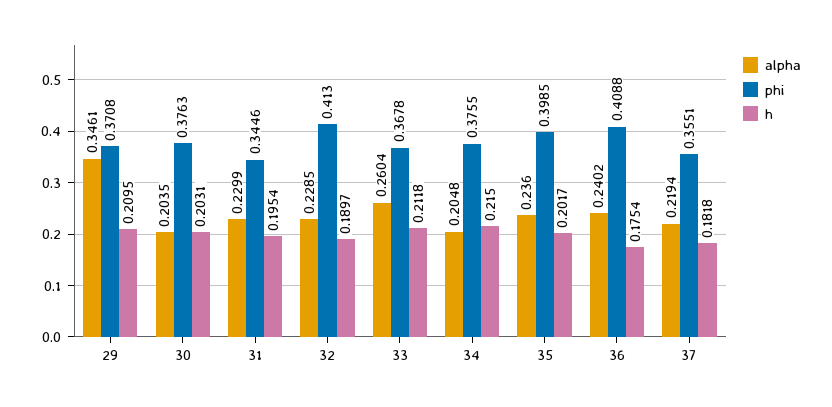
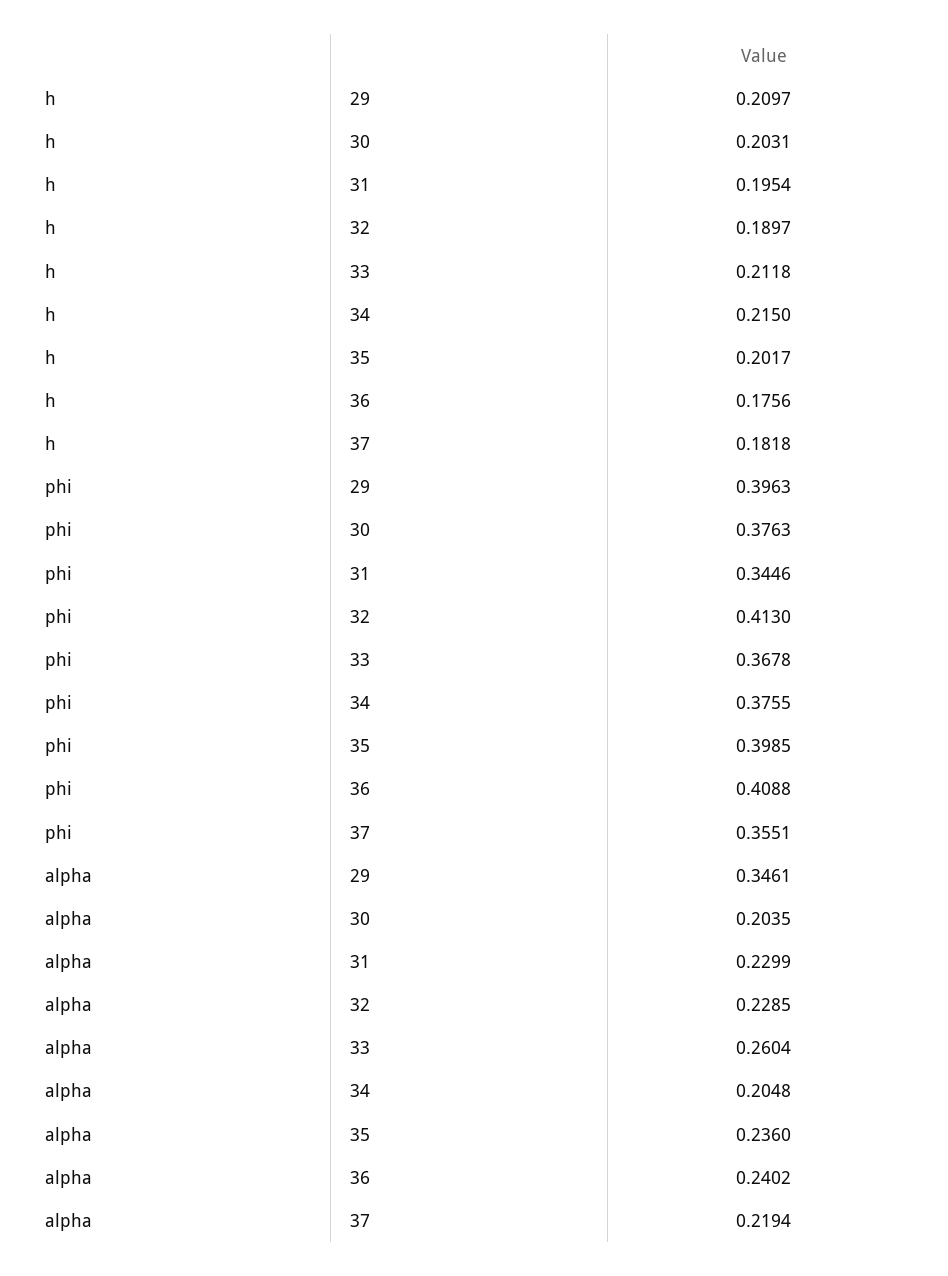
  {
    "alpha": {
      "29": 0.3461,
      "30": 0.2035,
      "31": 0.2299,
      "32": 0.2285,
      "33": 0.2604,
      "34": 0.2048,
      "35": 0.236,
      "36": 0.2402,
      "37": 0.2194
    },
    "phi": {
-     "29": 0.3708,
+     "29": 0.3963,
      "30": 0.3763,
      "31": 0.3446,
      "32": 0.413,
      "33": 0.3678,
      "34": 0.3755,
      "35": 0.3985,
      "36": 0.4088,
      "37": 0.3551
    },
    "h": {
-     "29": 0.2095,
+     "29": 0.2097,
      "30": 0.2031,
      "31": 0.1954,
      "32": 0.1897,
      "33": 0.2118,
      "34": 0.215,
      "35": 0.2017,
-     "36": 0.1754,
+     "36": 0.1756,
      "37": 0.1818
    }
  }

